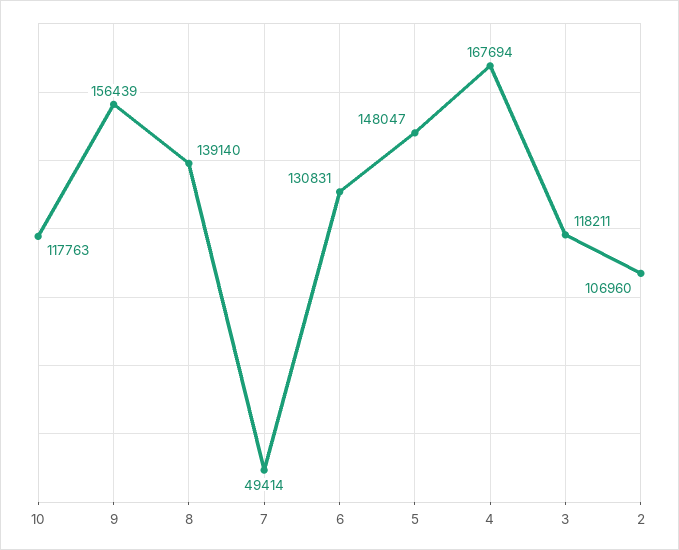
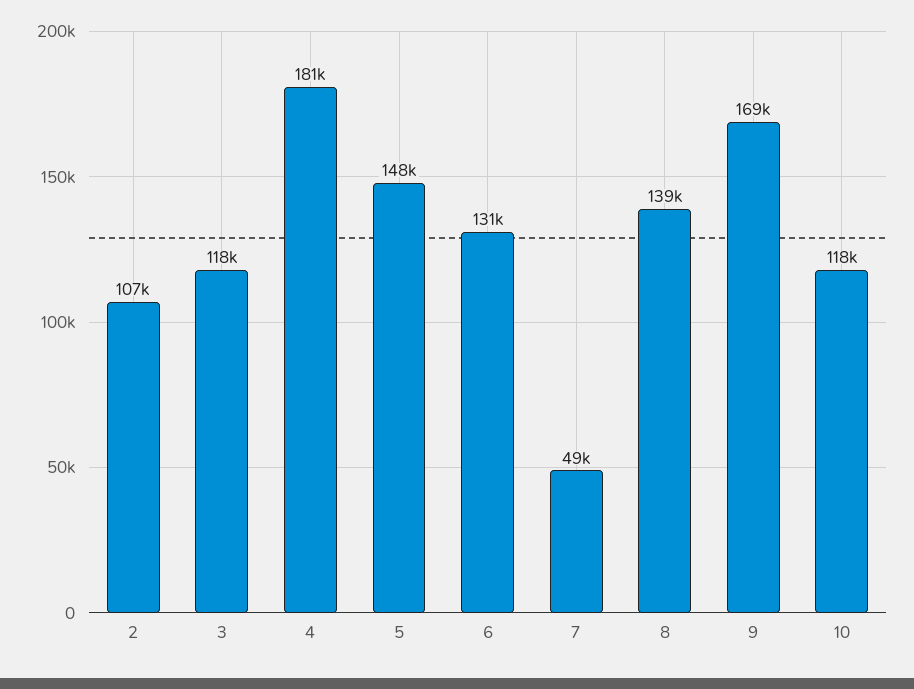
  {
    "10": 117763,
-   "9": 156439,
+   "9": 169000,
    "8": 139140,
    "7": 49414,
    "6": 130831,
    "5": 148047,
-   "4": 167694,
+   "4": 181000,
    "3": 118211,
    "2": 106960
  }

